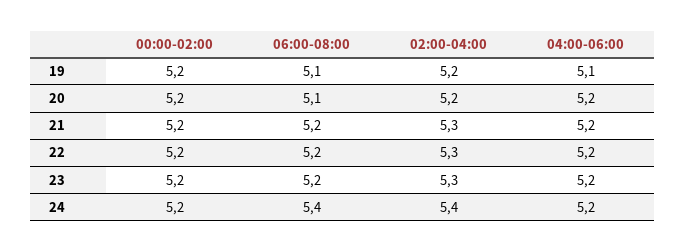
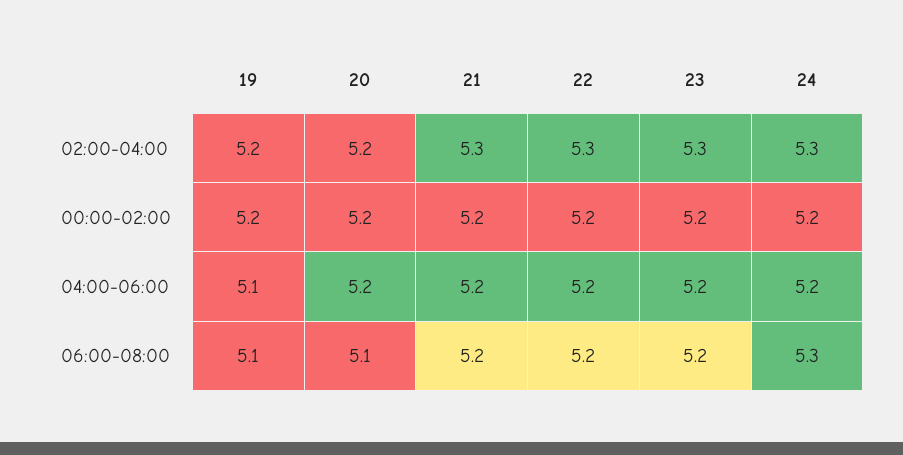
  {
    "00:00-02:00": {
      "19": 5.2,
      "20": 5.2,
      "21": 5.2,
      "22": 5.2,
      "23": 5.2,
      "24": 5.2
    },
    "06:00-08:00": {
      "19": 5.1,
      "20": 5.1,
      "21": 5.2,
      "22": 5.2,
      "23": 5.2,
-     "24": 5.4
+     "24": 5.3
    },
    "02:00-04:00": {
      "19": 5.2,
      "20": 5.2,
      "21": 5.3,
      "22": 5.3,
      "23": 5.3,
-     "24": 5.4
+     "24": 5.3
    },
    "04:00-06:00": {
      "19": 5.1,
      "20": 5.2,
      "21": 5.2,
      "22": 5.2,
      "23": 5.2,
      "24": 5.2
    }
  }

